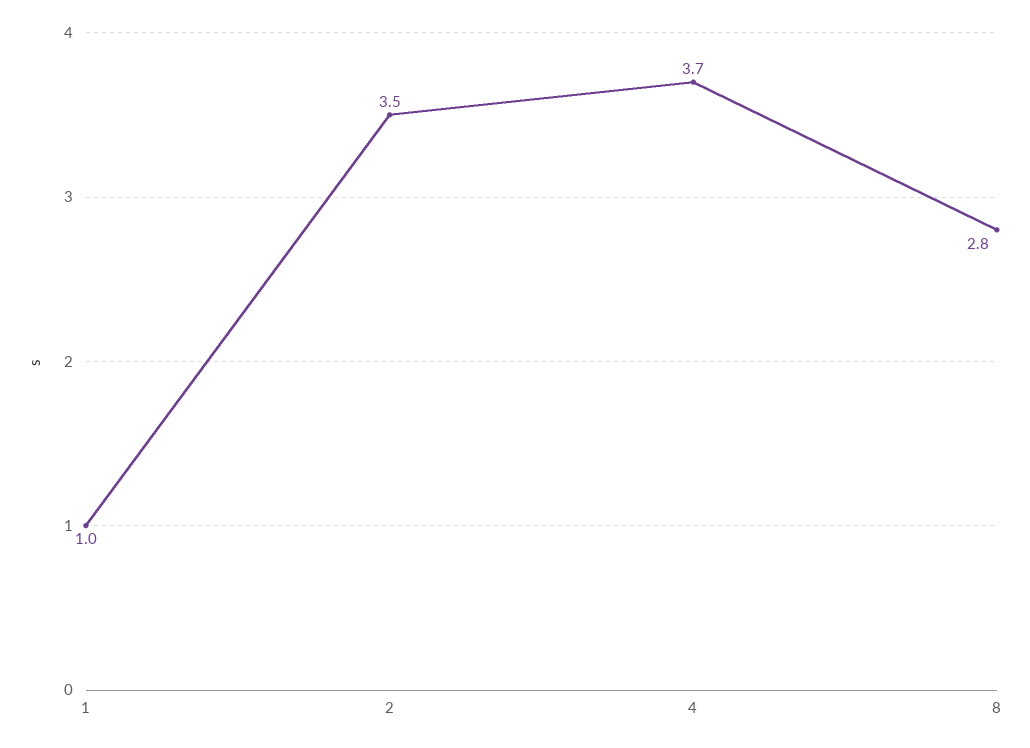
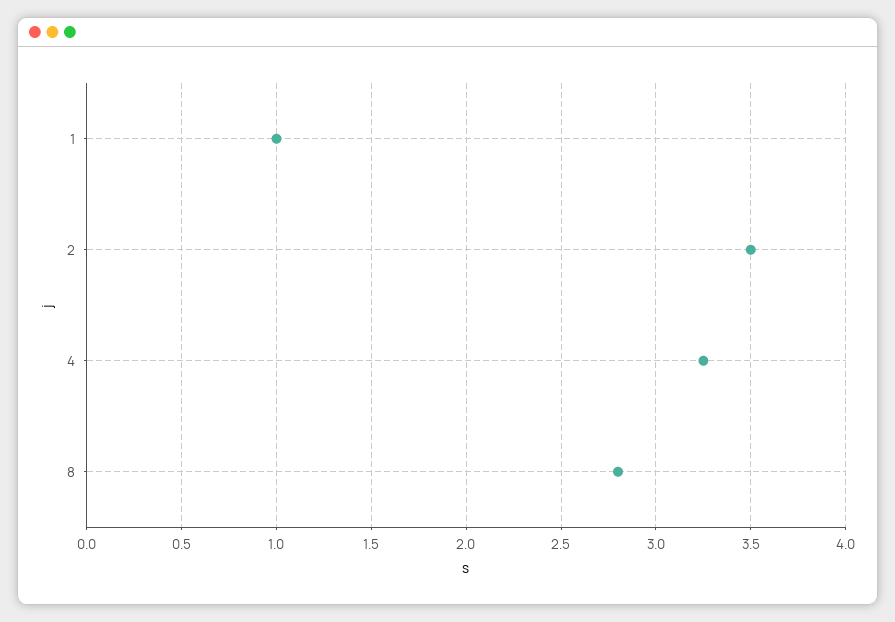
  {
    "1": 1,
    "2": 3.5,
-   "4": 3.7,
+   "4": 3.25,
    "8": 2.8
  }

